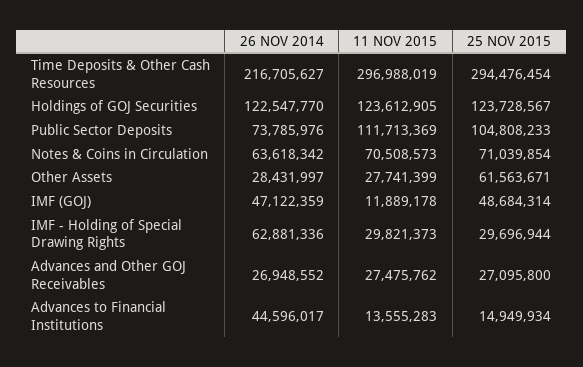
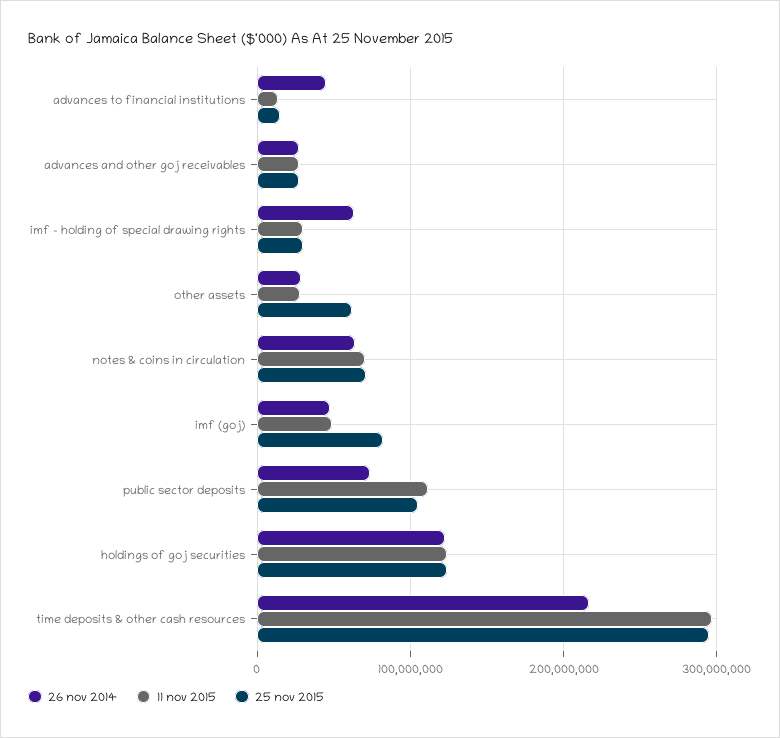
  {
    "26 NOV 2014": {
      "Time Deposits & Other Cash Resources": 216705627,
      "Holdings of GOJ Securities": 122547770,
      "Public Sector Deposits": 73785976,
      "Notes & Coins in Circulation": 63618342,
      "Other Assets": 28431997,
      "IMF (GOJ)": 47122359,
      "IMF - Holding of Special Drawing Rights": 62881336,
      "Advances and Other GOJ Receivables": 26948552,
      "Advances to Financial Institutions": 44596017
    },
    "11 NOV 2015": {
      "Time Deposits & Other Cash Resources": 296988019,
      "Holdings of GOJ Securities": 123612905,
      "Public Sector Deposits": 111713369,
      "Notes & Coins in Circulation": 70508573,
      "Other Assets": 27741399,
-     "IMF (GOJ)": 11889178,
+     "IMF (GOJ)": 50000000,
      "IMF - Holding of Special Drawing Rights": 29821373,
      "Advances and Other GOJ Receivables": 27475762,
      "Advances to Financial Institutions": 13555283
    },
    "25 NOV 2015": {
      "Time Deposits & Other Cash Resources": 294476454,
      "Holdings of GOJ Securities": 123728567,
      "Public Sector Deposits": 104808233,
      "Notes & Coins in Circulation": 71039854,
      "Other Assets": 61563671,
-     "IMF (GOJ)": 48684314,
+     "IMF (GOJ)": 80000000,
      "IMF - Holding of Special Drawing Rights": 29696944,
      "Advances and Other GOJ Receivables": 27095800,
      "Advances to Financial Institutions": 14949934
    }
  }

